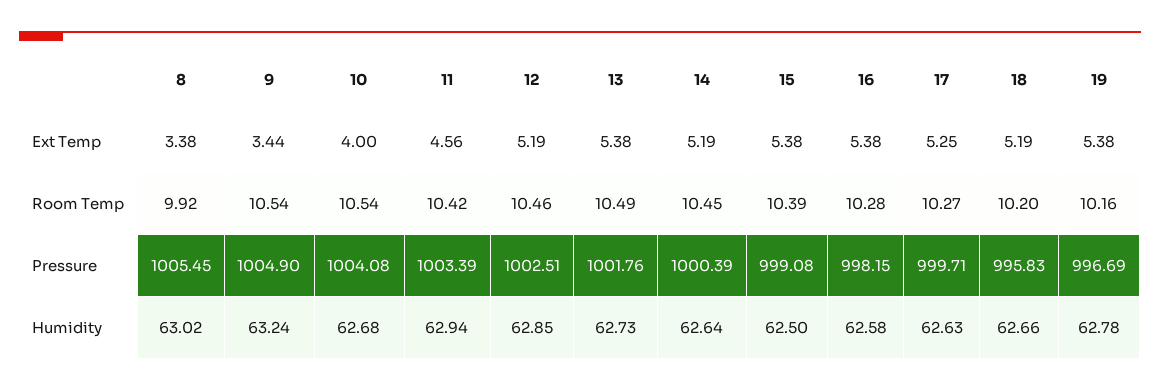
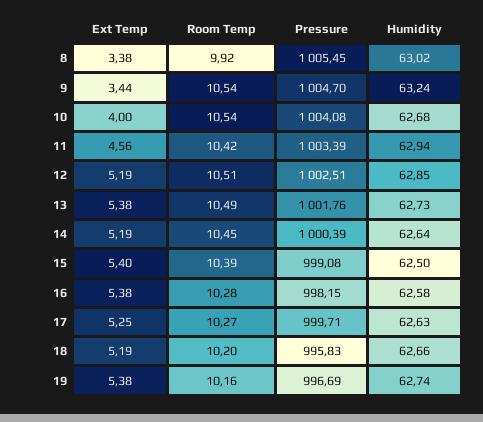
  {
    "8": {
      "Ext Temp": 3.38,
      "Room Temp": 9.92,
      "Pressure": 1005.45,
      "Humidity": 63.02
    },
    "9": {
      "Ext Temp": 3.44,
      "Room Temp": 10.54,
-     "Pressure": 1004.9,
+     "Pressure": 1004.7,
      "Humidity": 63.24
    },
    "10": {
      "Ext Temp": 4,
      "Room Temp": 10.54,
      "Pressure": 1004.08,
      "Humidity": 62.68
    },
    "11": {
      "Ext Temp": 4.56,
      "Room Temp": 10.42,
      "Pressure": 1003.39,
      "Humidity": 62.94
    },
    "12": {
      "Ext Temp": 5.19,
-     "Room Temp": 10.46,
+     "Room Temp": 10.51,
      "Pressure": 1002.51,
      "Humidity": 62.85
    },
    "13": {
      "Ext Temp": 5.38,
      "Room Temp": 10.49,
      "Pressure": 1001.76,
      "Humidity": 62.73
    },
    "14": {
      "Ext Temp": 5.19,
      "Room Temp": 10.45,
      "Pressure": 1000.39,
      "Humidity": 62.64
    },
    "15": {
-     "Ext Temp": 5.38,
+     "Ext Temp": 5.4,
      "Room Temp": 10.39,
      "Pressure": 999.08,
      "Humidity": 62.5
    },
    "16": {
      "Ext Temp": 5.38,
      "Room Temp": 10.28,
      "Pressure": 998.15,
      "Humidity": 62.58
    },
    "17": {
      "Ext Temp": 5.25,
      "Room Temp": 10.27,
      "Pressure": 999.71,
      "Humidity": 62.63
    },
    "18": {
      "Ext Temp": 5.19,
      "Room Temp": 10.2,
      "Pressure": 995.83,
      "Humidity": 62.66
    },
    "19": {
      "Ext Temp": 5.38,
      "Room Temp": 10.16,
      "Pressure": 996.69,
-     "Humidity": 62.78
+     "Humidity": 62.74
    }
  }

